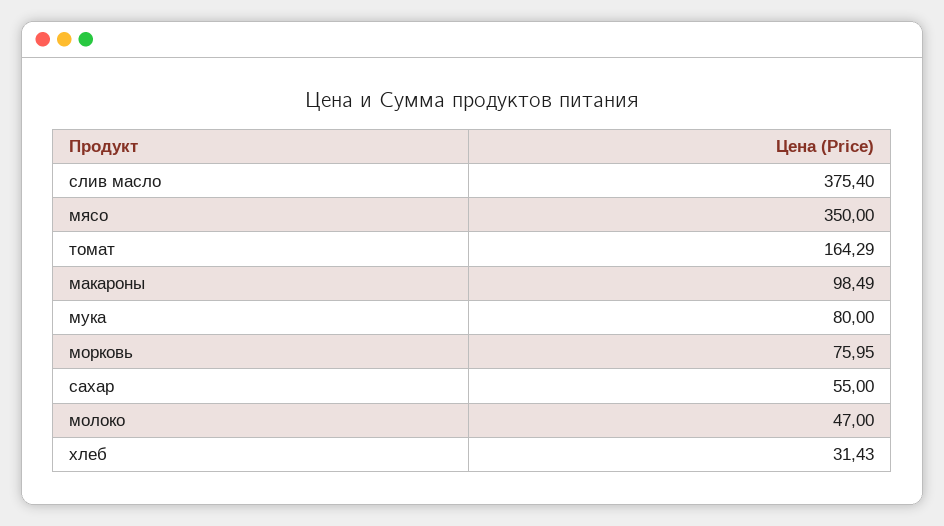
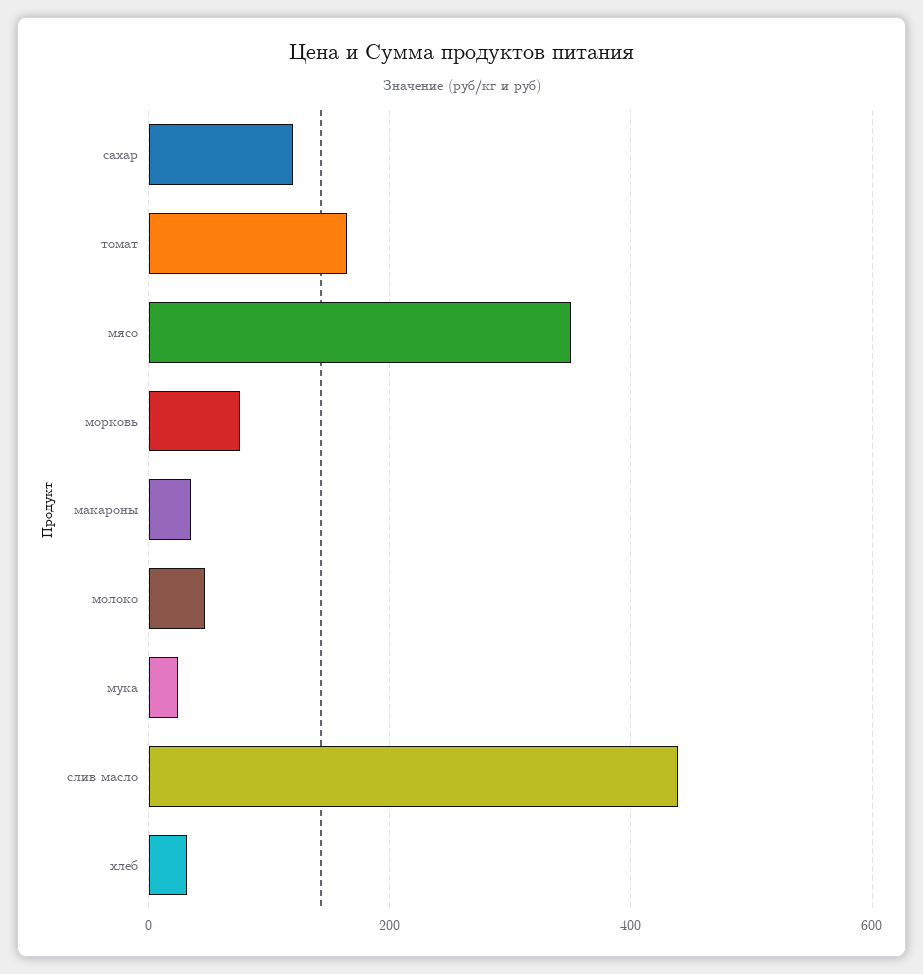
  {
-   "слив масло": 375.4,
+   "слив масло": 440,
    "мясо": 350,
    "томат": 164.29,
-   "макароны": 98.49,
+   "макароны": 40,
-   "мука": 80,
+   "мука": 20,
    "морковь": 75.95,
-   "сахар": 55,
+   "сахар": 120,
    "молоко": 47,
    "хлеб": 31.43
  }

